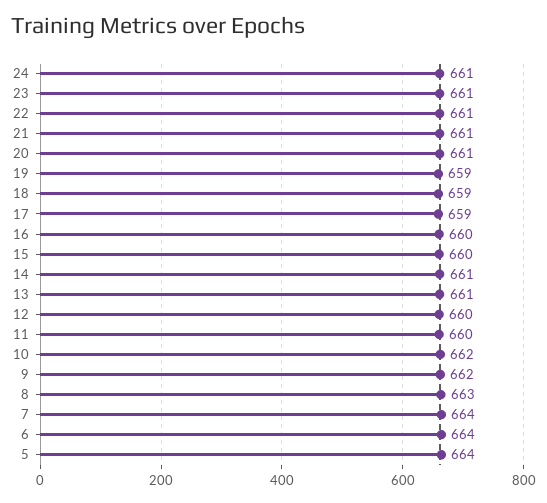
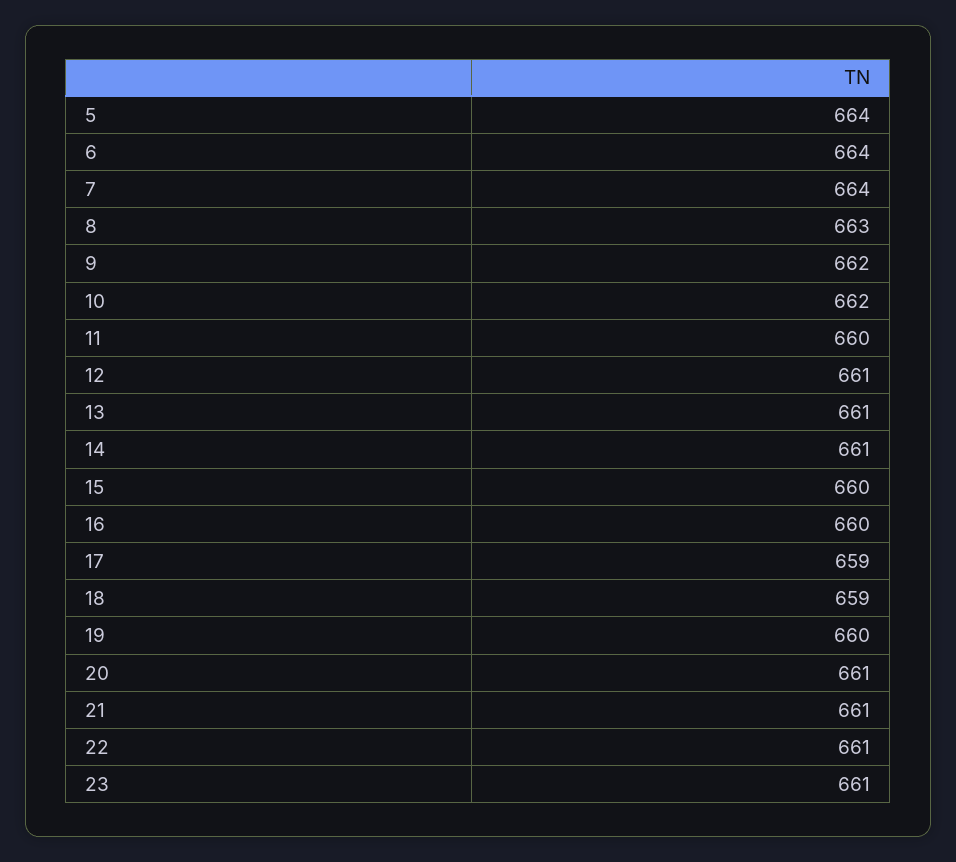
  {
-   "24": 661,
    "23": 661,
    "22": 661,
    "21": 661,
    "20": 661,
-   "19": 659,
+   "19": 660,
    "18": 659,
    "17": 659,
    "16": 660,
    "15": 660,
    "14": 661,
    "13": 661,
-   "12": 660,
+   "12": 661,
    "11": 660,
    "10": 662,
    "9": 662,
    "8": 663,
    "7": 664,
    "6": 664,
    "5": 664
  }

